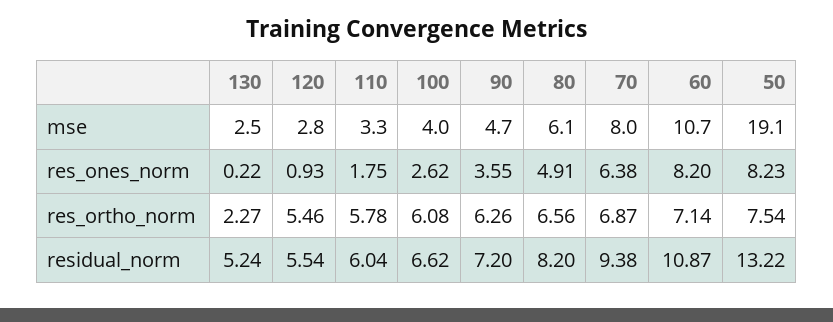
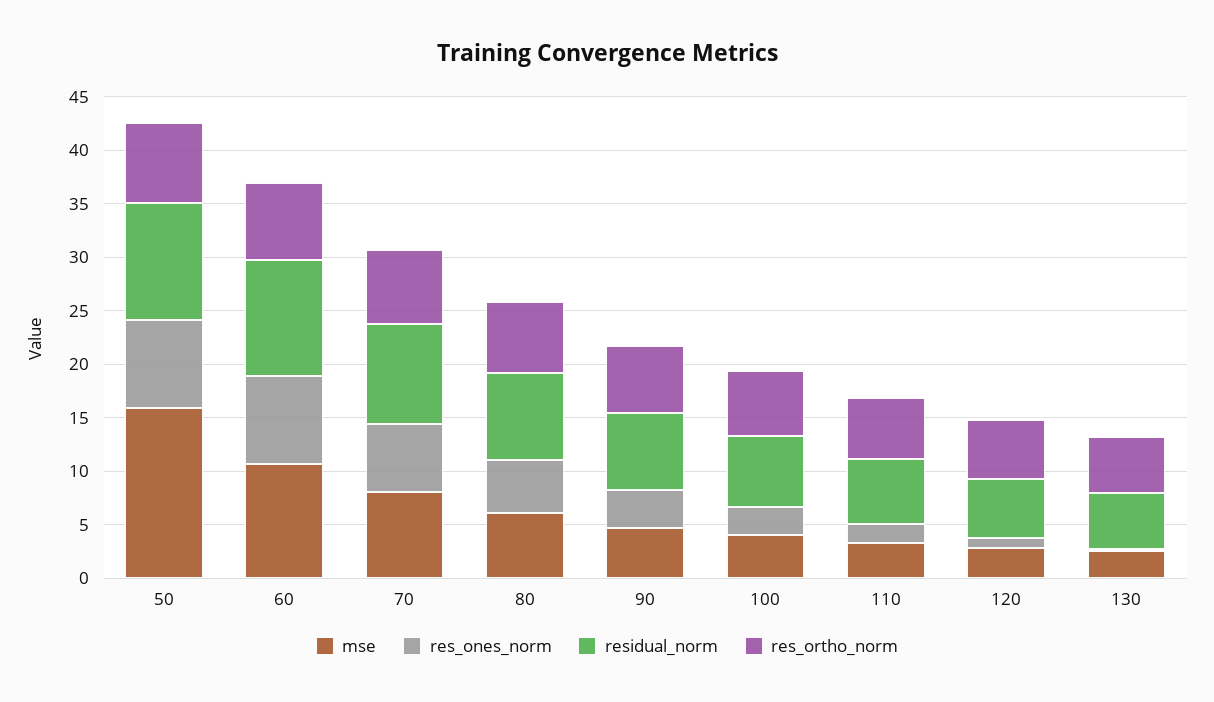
  {
    "mse": {
      "130": 2.5,
      "120": 2.8,
      "110": 3.3,
      "100": 4,
      "90": 4.7,
      "80": 6.1,
      "70": 8,
      "60": 10.7,
-     "50": 19.1
+     "50": 16
    },
    "res_ones_norm": {
      "130": 0.22,
      "120": 0.93,
      "110": 1.75,
      "100": 2.62,
      "90": 3.55,
      "80": 4.91,
      "70": 6.38,
      "60": 8.2,
      "50": 8.23
    },
    "res_ortho_norm": {
-     "130": 2.27,
+     "130": 5,
      "120": 5.46,
      "110": 5.78,
      "100": 6.08,
      "90": 6.26,
      "80": 6.56,
      "70": 6.87,
      "60": 7.14,
      "50": 7.54
    },
    "residual_norm": {
      "130": 5.24,
      "120": 5.54,
      "110": 6.04,
      "100": 6.62,
      "90": 7.2,
      "80": 8.2,
      "70": 9.38,
      "60": 10.87,
-     "50": 13.22
+     "50": 11
    }
  }

